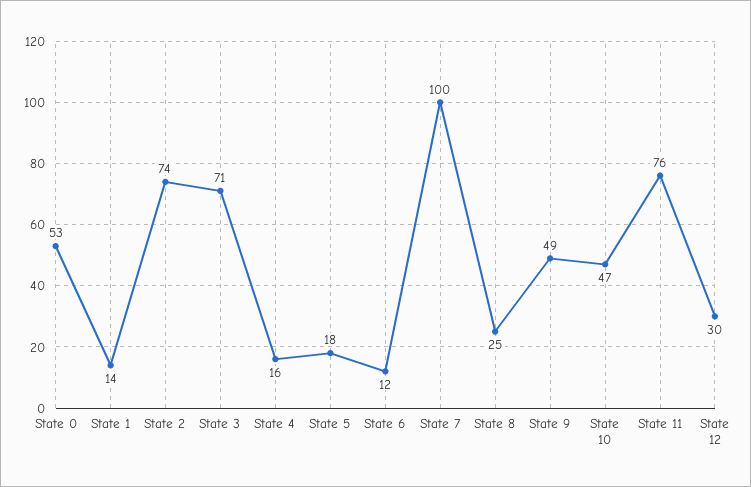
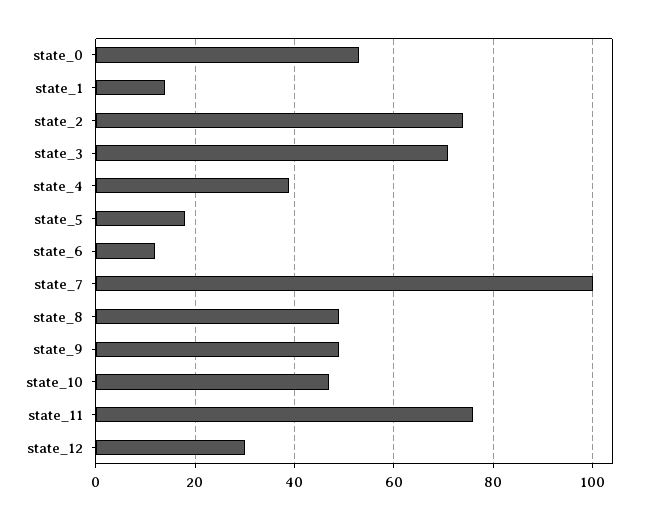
  {
    "State 0": 53,
    "State 1": 14,
    "State 2": 74,
    "State 3": 71,
-   "State 4": 16,
+   "State 4": 40,
    "State 5": 18,
    "State 6": 12,
    "State 7": 100,
-   "State 8": 25,
+   "State 8": 50,
    "State 9": 49,
    "State 10": 47,
    "State 11": 76,
    "State 12": 30
  }

